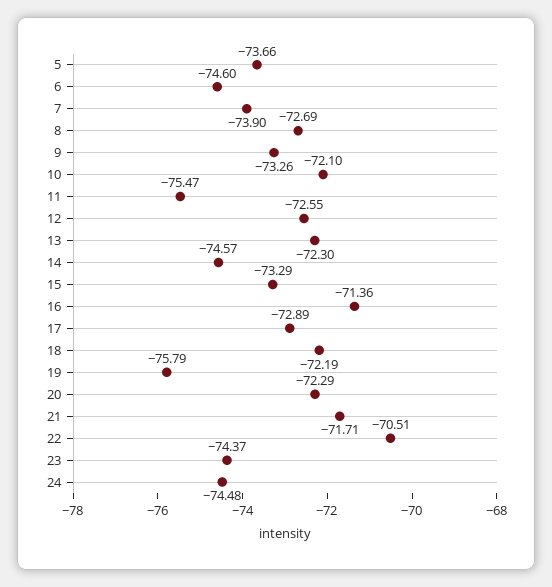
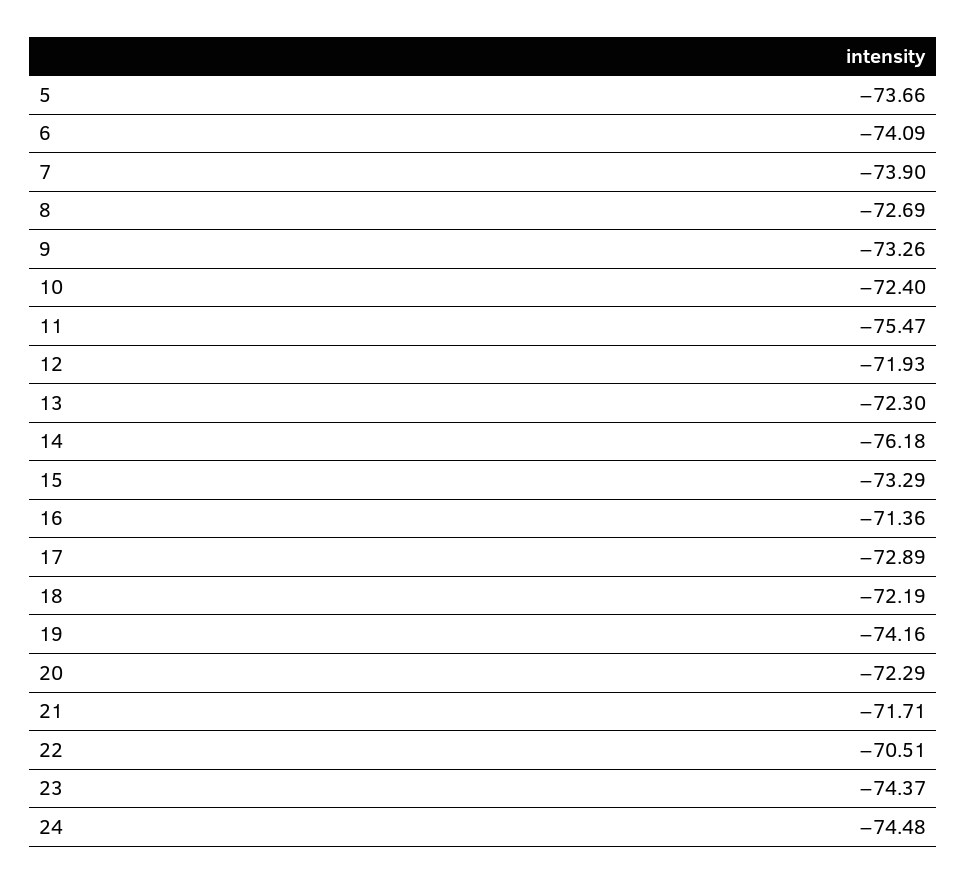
  {
    "5": -73.66,
-   "6": -74.6,
+   "6": -74.09,
    "7": -73.9,
    "8": -72.69,
    "9": -73.26,
-   "10": -72.1,
+   "10": -72.4,
    "11": -75.47,
-   "12": -72.55,
+   "12": -71.93,
    "13": -72.3,
-   "14": -74.57,
+   "14": -76.18,
    "15": -73.29,
    "16": -71.36,
    "17": -72.89,
    "18": -72.19,
-   "19": -75.79,
+   "19": -74.16,
    "20": -72.29,
    "21": -71.71,
    "22": -70.51,
    "23": -74.37,
    "24": -74.48
  }

